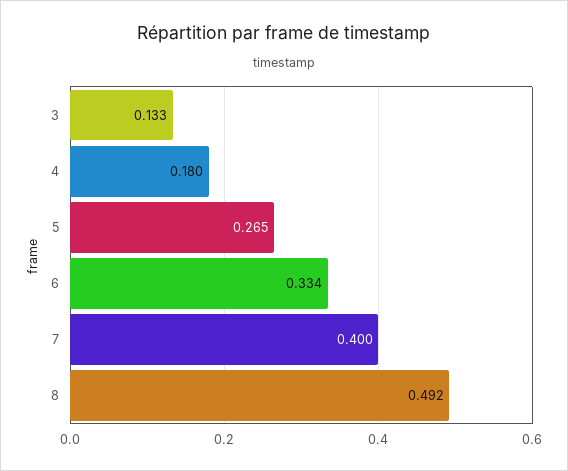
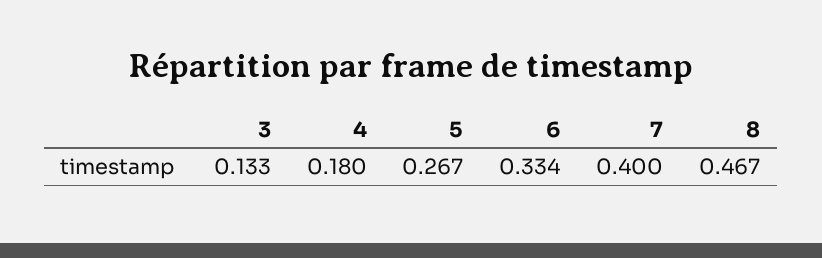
  {
    "3": 0.133,
    "4": 0.18,
-   "5": 0.265,
+   "5": 0.267,
    "6": 0.334,
    "7": 0.4,
-   "8": 0.492
+   "8": 0.467
  }

